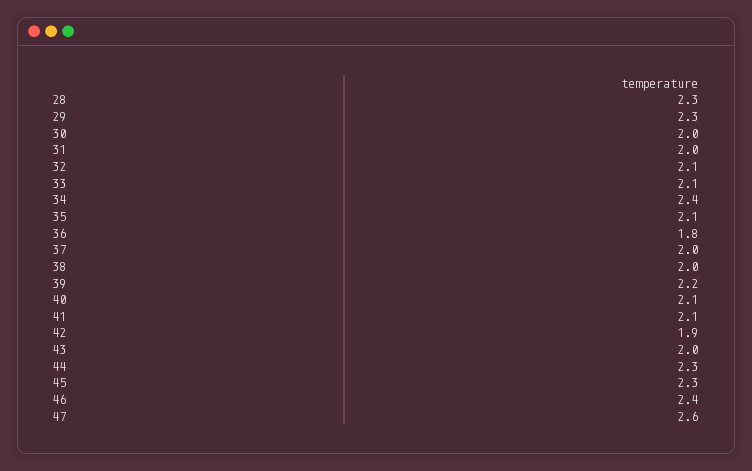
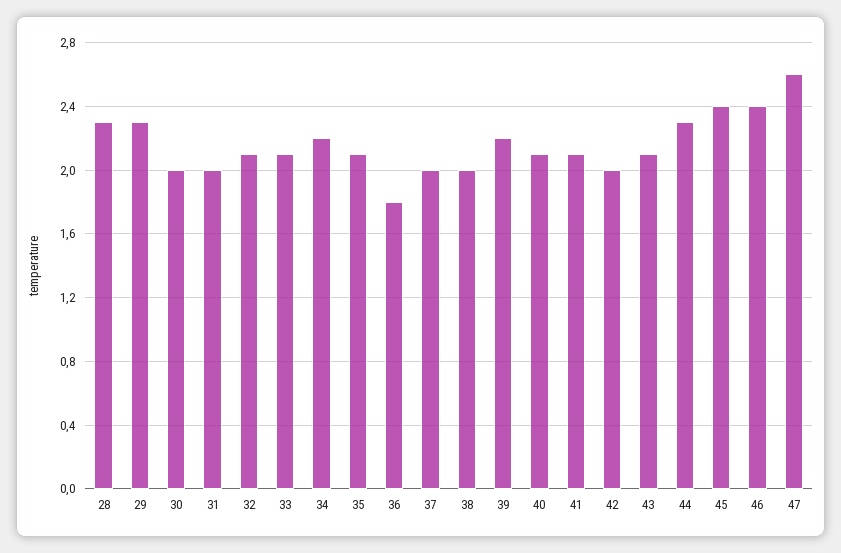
  {
    "28": 2.3,
    "29": 2.3,
    "30": 2,
    "31": 2,
    "32": 2.1,
    "33": 2.1,
-   "34": 2.4,
+   "34": 2.2,
    "35": 2.1,
    "36": 1.8,
    "37": 2,
    "38": 2,
    "39": 2.2,
    "40": 2.1,
    "41": 2.1,
-   "42": 1.9,
+   "42": 2,
-   "43": 2,
+   "43": 2.1,
    "44": 2.3,
-   "45": 2.3,
+   "45": 2.4,
    "46": 2.4,
    "47": 2.6
  }

